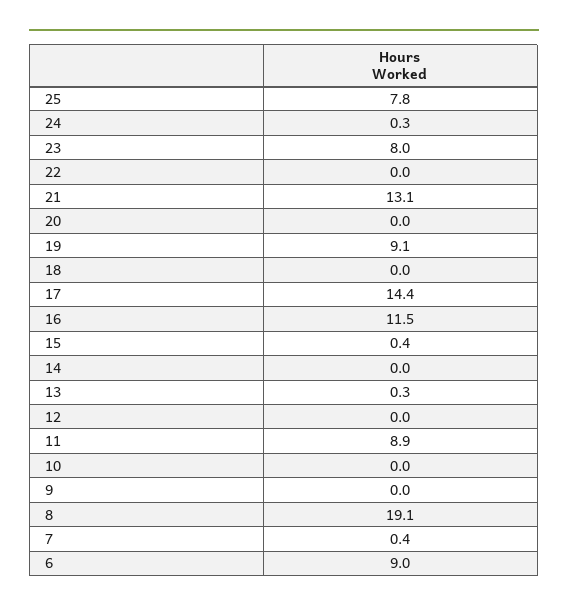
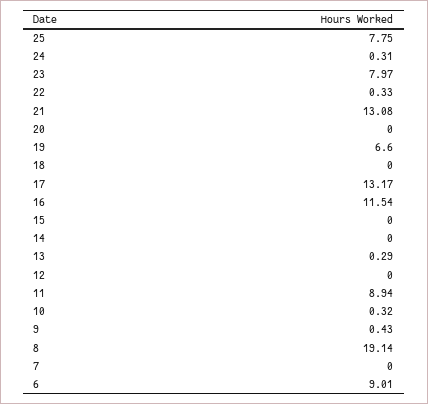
  {
    "25": 7.75,
    "24": 0.31,
    "23": 7.97,
-   "22": 0,
+   "22": 0.33,
    "21": 13.08,
    "20": 0,
-   "19": 9.1,
+   "19": 6.6,
    "18": 0,
-   "17": 14.4,
+   "17": 13.17,
    "16": 11.54,
-   "15": 0.4,
+   "15": 0,
    "14": 0,
    "13": 0.29,
    "12": 0,
    "11": 8.94,
-   "10": 0,
+   "10": 0.32,
-   "9": 0,
+   "9": 0.43,
    "8": 19.14,
-   "7": 0.4,
+   "7": 0,
    "6": 9.01
  }

